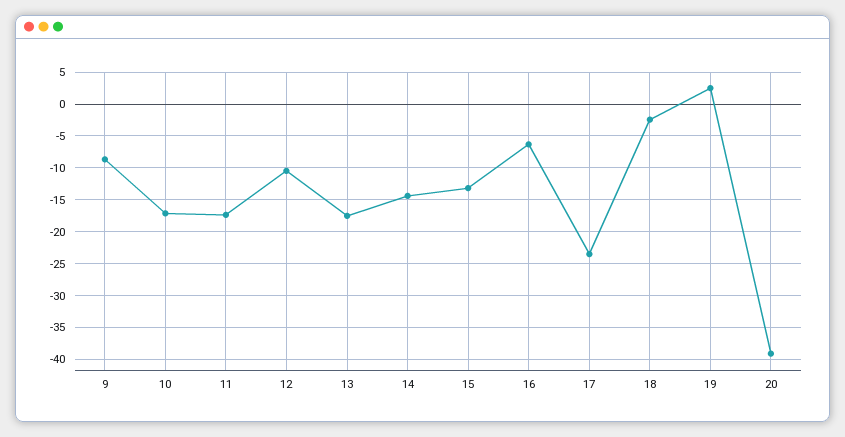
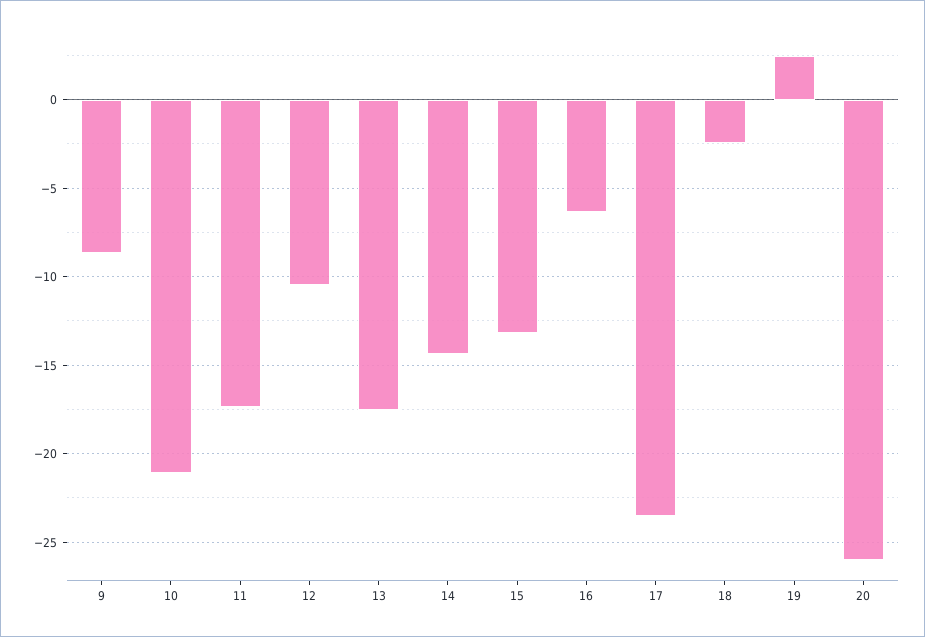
  {
    "9": -8.5,
-   "10": -17,
+   "10": -21,
    "11": -17.5,
    "12": -10.5,
    "13": -17.5,
    "14": -14.5,
    "15": -13,
    "16": -6.5,
    "17": -23.5,
    "18": -2.5,
    "19": 2.5,
-   "20": -39
+   "20": -26
  }

